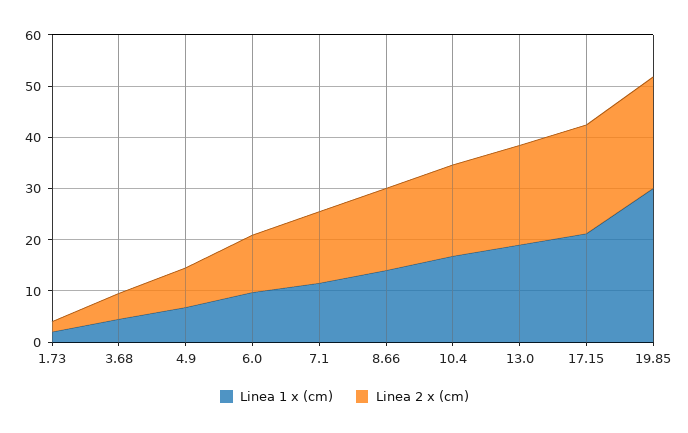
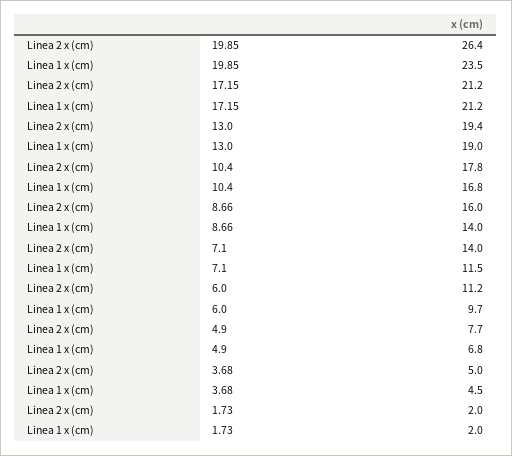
  {
    "Linea 1 x (cm)": {
      "1.73": 2,
      "3.68": 4.5,
      "4.9": 6.8,
      "6.0": 9.7,
      "7.1": 11.5,
      "8.66": 14,
      "10.4": 16.8,
      "13.0": 19,
      "17.15": 21.2,
-     "19.85": 30
+     "19.85": 23.5
    },
    "Linea 2 x (cm)": {
      "1.73": 2,
      "3.68": 5,
      "4.9": 7.7,
      "6.0": 11.2,
      "7.1": 14,
      "8.66": 16,
      "10.4": 17.8,
      "13.0": 19.4,
      "17.15": 21.2,
-     "19.85": 22
+     "19.85": 26.4
    }
  }

